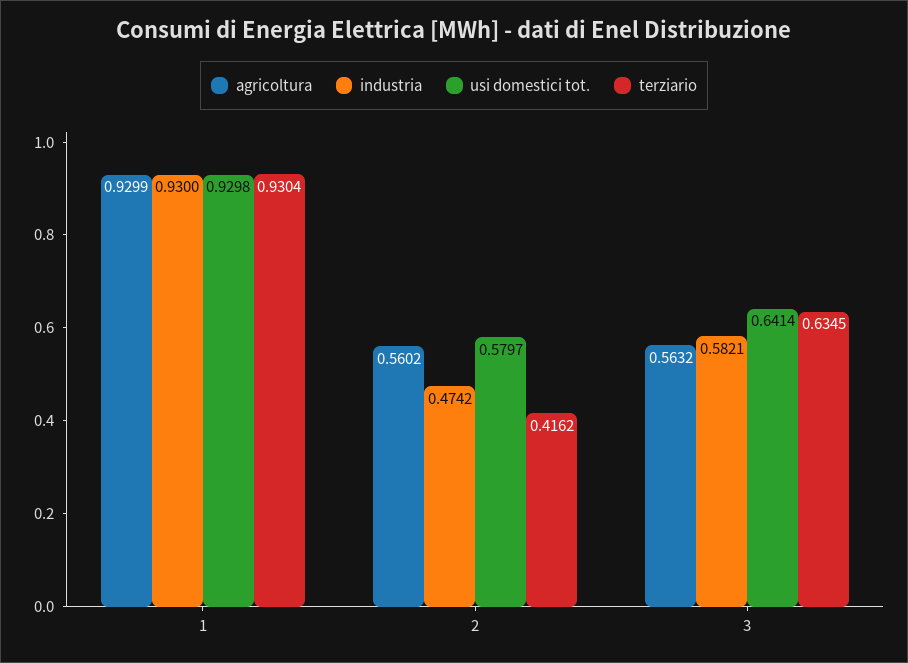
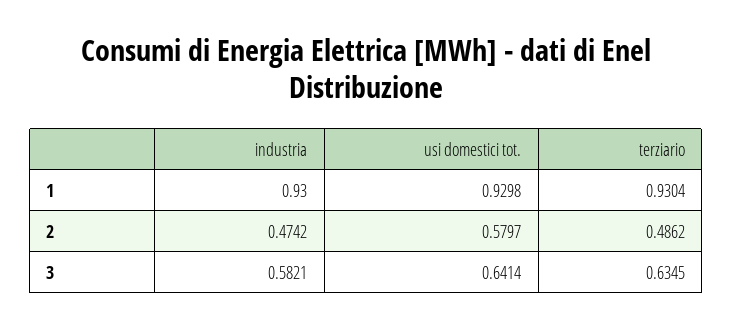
  {
-   "agricoltura": {
-     "1": 0.9299,
-     "2": 0.5602,
-     "3": 0.5632
-   },
    "industria": {
      "1": 0.93,
      "2": 0.4742,
      "3": 0.5821
    },
    "usi domestici tot.": {
      "1": 0.9298,
      "2": 0.5797,
      "3": 0.6414
    },
    "terziario": {
      "1": 0.9304,
-     "2": 0.4162,
+     "2": 0.4862,
      "3": 0.6345
    }
  }

